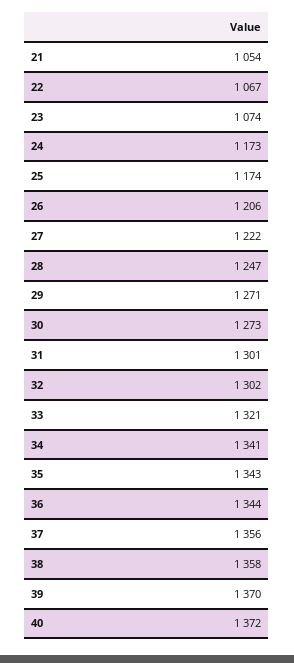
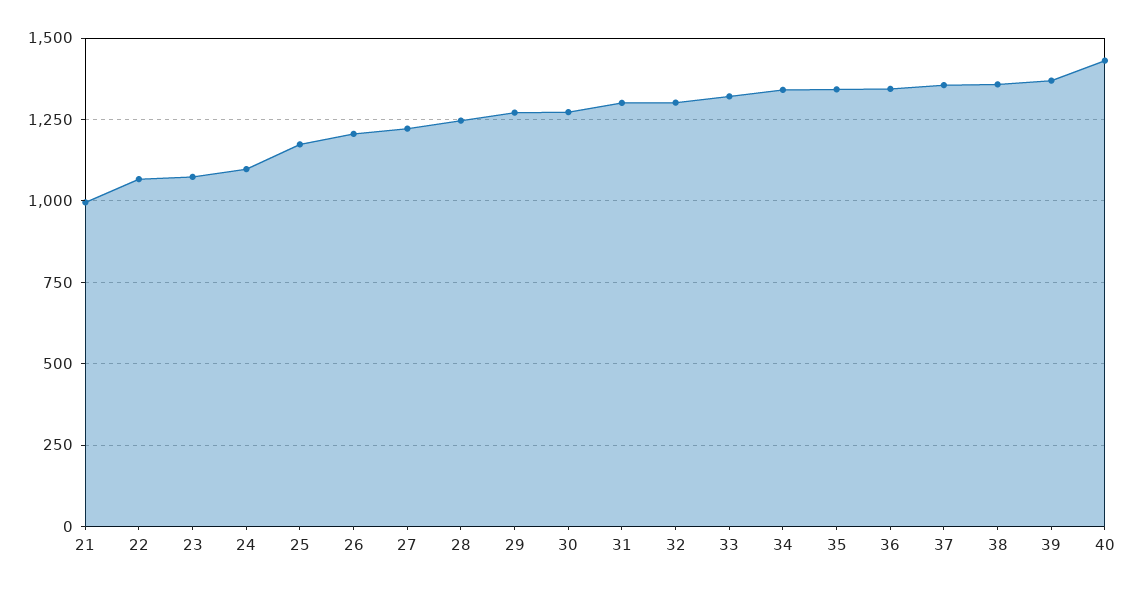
  {
-   "21": 1054,
+   "21": 1000,
    "22": 1067,
    "23": 1074,
-   "24": 1173,
+   "24": 1100,
    "25": 1174,
    "26": 1206,
    "27": 1222,
    "28": 1247,
    "29": 1271,
    "30": 1273,
    "31": 1301,
    "32": 1302,
    "33": 1321,
    "34": 1341,
    "35": 1343,
    "36": 1344,
    "37": 1356,
    "38": 1358,
    "39": 1370,
-   "40": 1372
+   "40": 1425
  }

